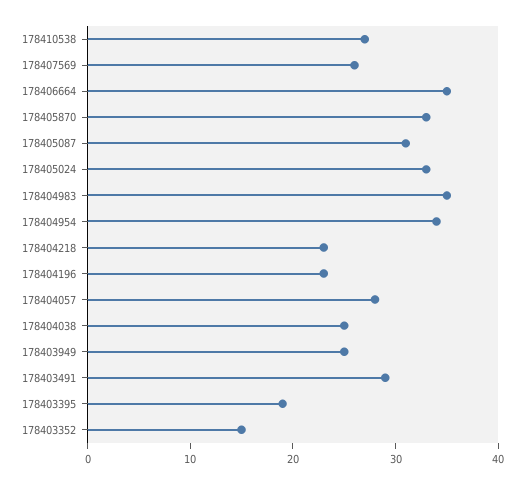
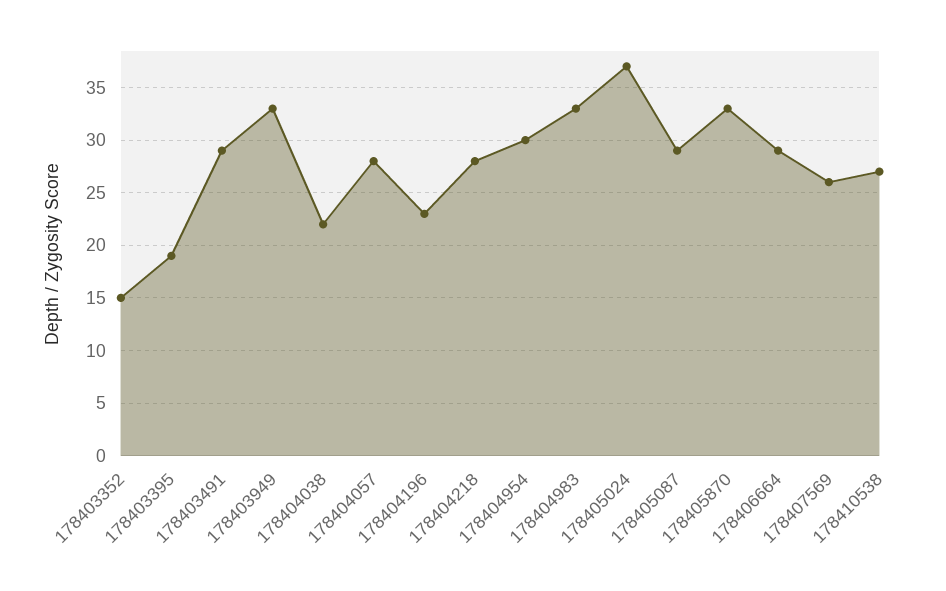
  {
    "178410538": 27,
    "178407569": 26,
-   "178406664": 35,
+   "178406664": 29,
    "178405870": 33,
-   "178405087": 31,
+   "178405087": 29,
-   "178405024": 33,
+   "178405024": 37,
-   "178404983": 35,
+   "178404983": 33,
-   "178404954": 34,
+   "178404954": 30,
-   "178404218": 23,
+   "178404218": 28,
    "178404196": 23,
    "178404057": 28,
-   "178404038": 25,
+   "178404038": 22,
-   "178403949": 25,
+   "178403949": 33,
    "178403491": 29,
    "178403395": 19,
    "178403352": 15
  }

